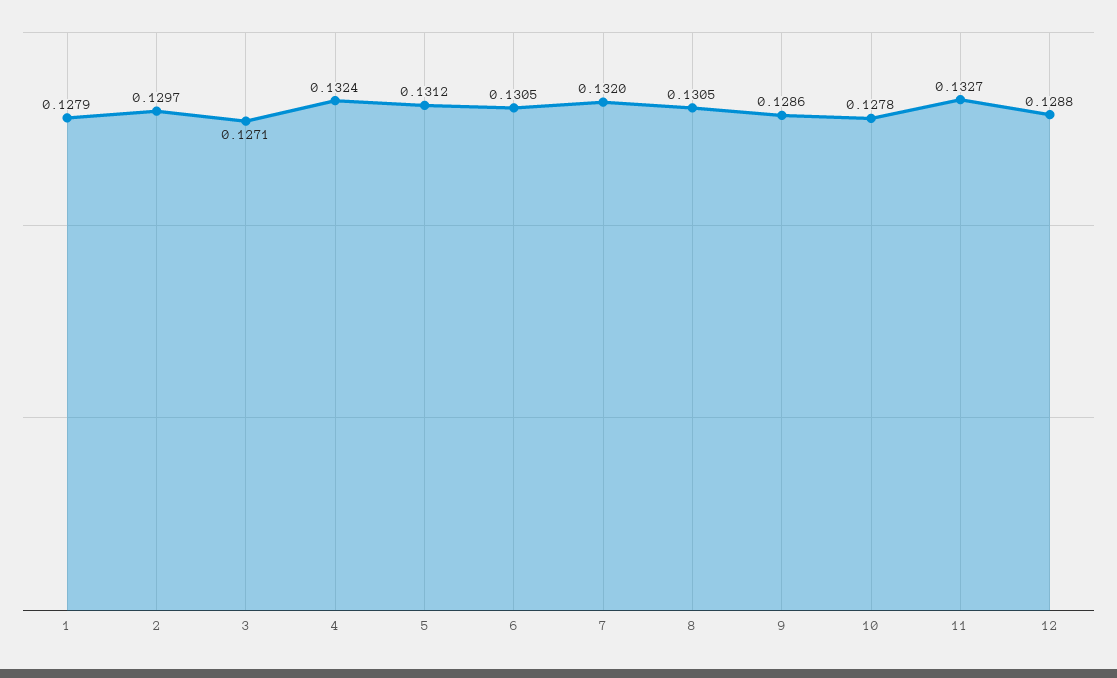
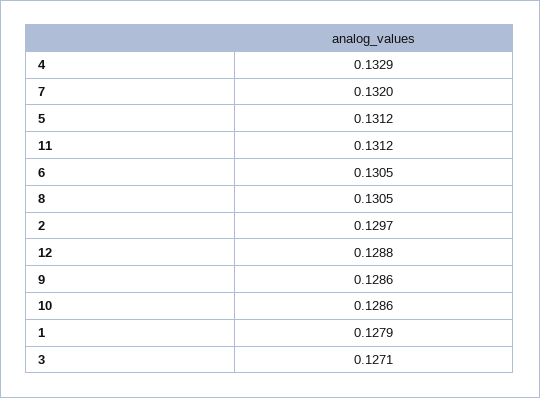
  {
    "1": 0.1279,
    "2": 0.1297,
    "3": 0.1271,
-   "4": 0.1324,
+   "4": 0.1329,
    "5": 0.1312,
    "6": 0.1305,
    "7": 0.132,
    "8": 0.1305,
    "9": 0.1286,
-   "10": 0.1278,
+   "10": 0.1286,
-   "11": 0.1327,
+   "11": 0.1312,
    "12": 0.1288
  }

